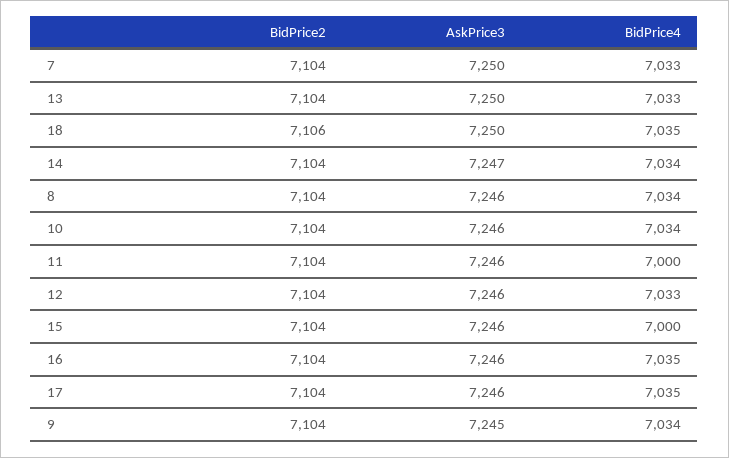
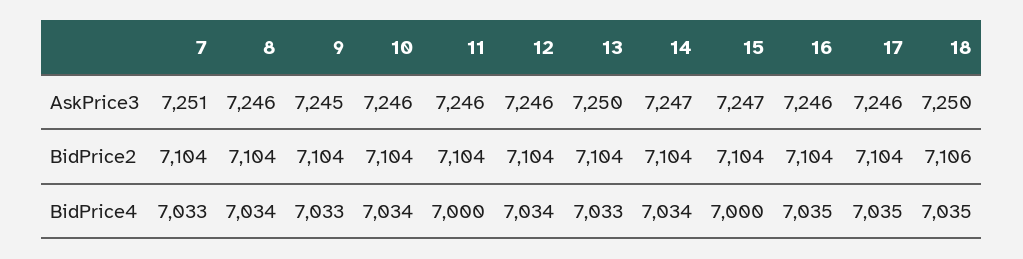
  {
    "BidPrice2": {
      "7": 7104,
      "13": 7104,
      "18": 7106,
      "14": 7104,
      "8": 7104,
      "10": 7104,
      "11": 7104,
      "12": 7104,
      "15": 7104,
      "16": 7104,
      "17": 7104,
      "9": 7104
    },
    "AskPrice3": {
-     "7": 7250,
+     "7": 7251,
      "13": 7250,
      "18": 7250,
      "14": 7247,
      "8": 7246,
      "10": 7246,
      "11": 7246,
      "12": 7246,
-     "15": 7246,
+     "15": 7247,
      "16": 7246,
      "17": 7246,
      "9": 7245
    },
    "BidPrice4": {
      "7": 7033,
      "13": 7033,
      "18": 7035,
      "14": 7034,
      "8": 7034,
      "10": 7034,
      "11": 7000,
-     "12": 7033,
+     "12": 7034,
      "15": 7000,
      "16": 7035,
      "17": 7035,
-     "9": 7034
+     "9": 7033
    }
  }

